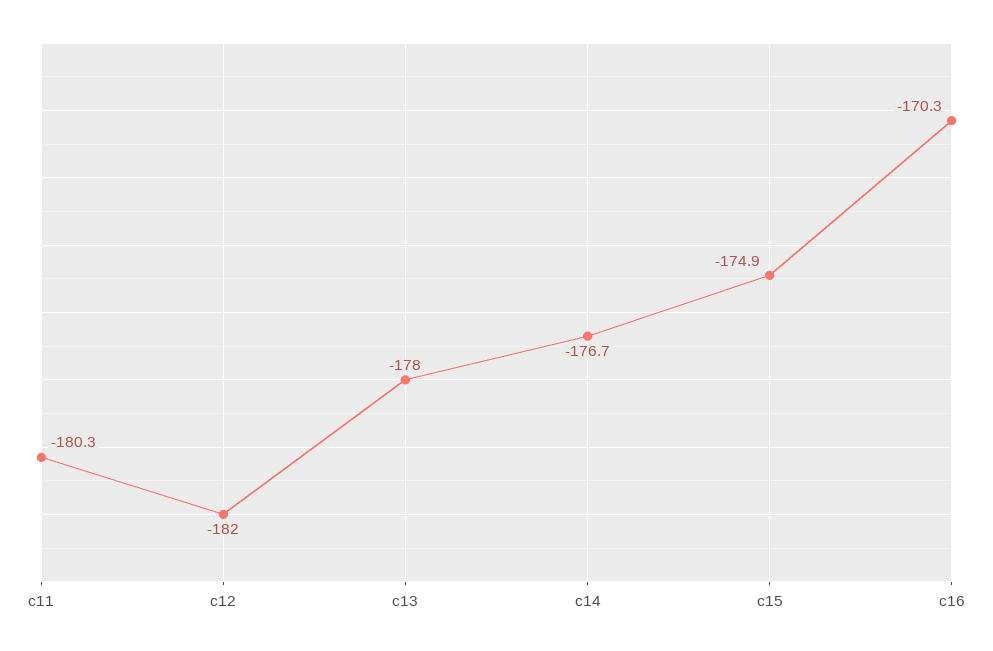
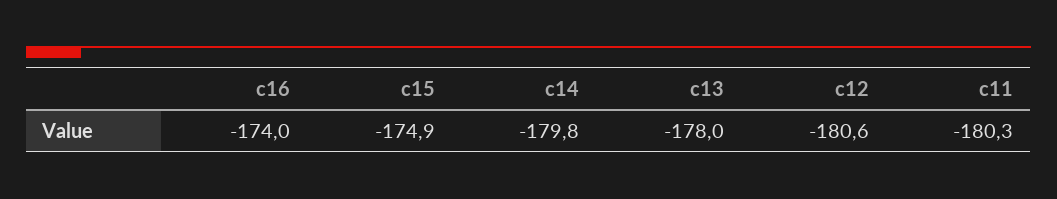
  {
    "c11": -180.3,
-   "c12": -182,
+   "c12": -180.6,
    "c13": -178,
-   "c14": -176.7,
+   "c14": -179.8,
    "c15": -174.9,
-   "c16": -170.3
+   "c16": -174
  }

